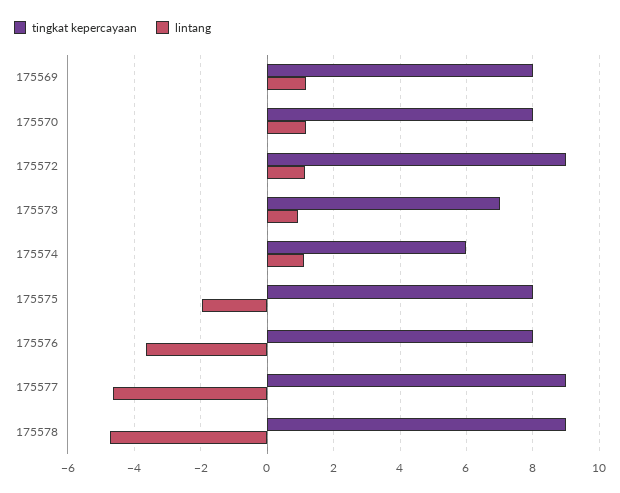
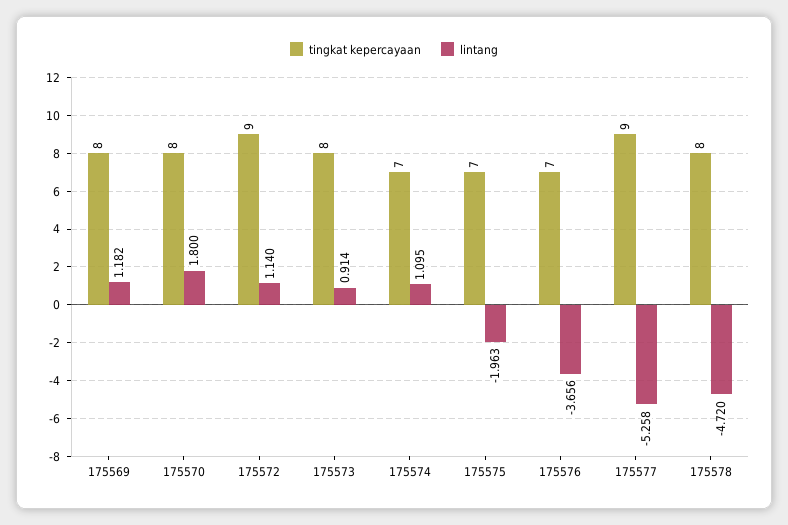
  {
    "tingkat kepercayaan": {
      "175569": 8,
      "175570": 8,
      "175572": 9,
-     "175573": 7,
+     "175573": 8,
-     "175574": 6,
+     "175574": 7,
-     "175575": 8,
+     "175575": 7,
-     "175576": 8,
+     "175576": 7,
      "175577": 9,
-     "175578": 9
+     "175578": 8
    },
    "lintang": {
      "175569": 1.182,
-     "175570": 1.2,
+     "175570": 1.8,
      "175572": 1.14,
      "175573": 0.914,
      "175574": 1.095,
      "175575": -1.963,
      "175576": -3.656,
-     "175577": -4.6,
+     "175577": -5.258,
      "175578": -4.72
    }
  }

